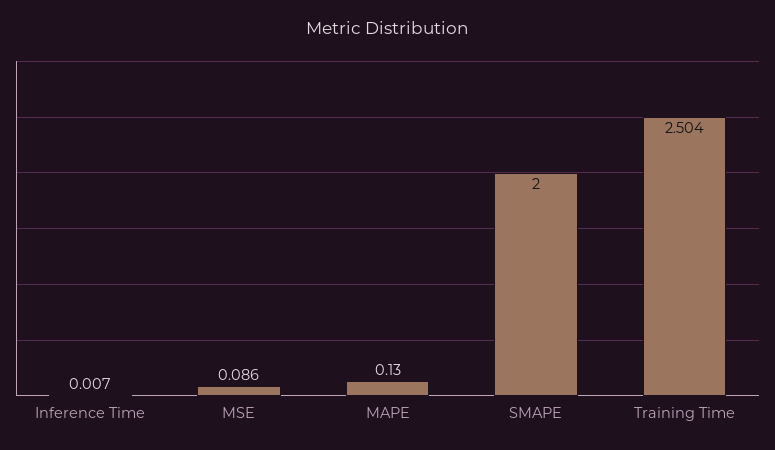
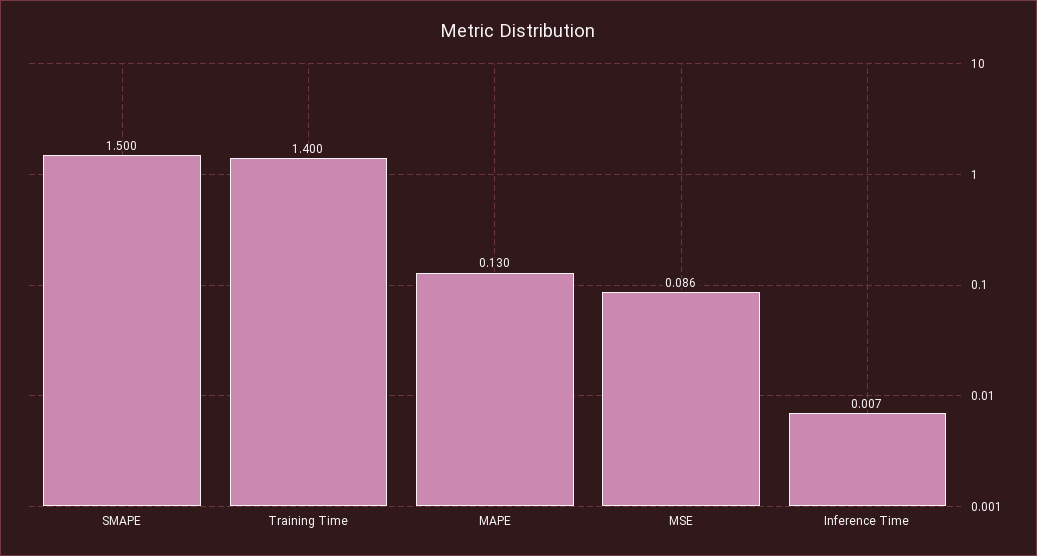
  {
    "Inference Time": 0.007,
    "MSE": 0.086,
    "MAPE": 0.13,
-   "SMAPE": 2,
+   "SMAPE": 1.5,
-   "Training Time": 2.504
+   "Training Time": 1.4
  }

